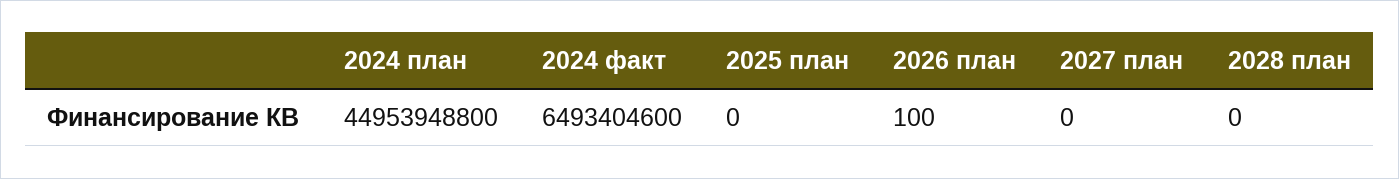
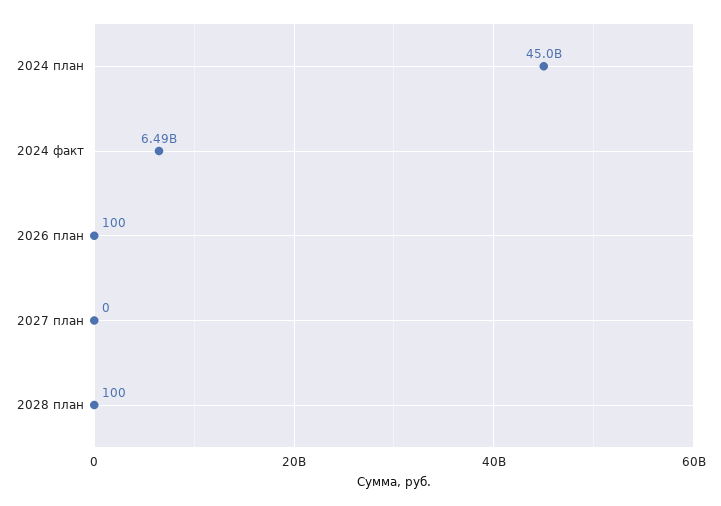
  {
    "2024 план": 44953948800,
    "2024 факт": 6493404600,
-   "2025 план": 0,
    "2026 план": 100,
    "2027 план": 0,
-   "2028 план": 0
+   "2028 план": 100
  }

